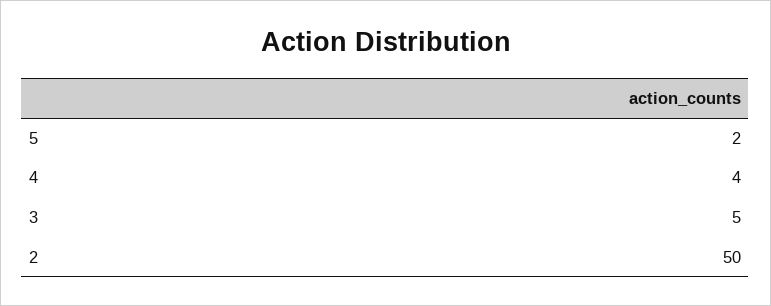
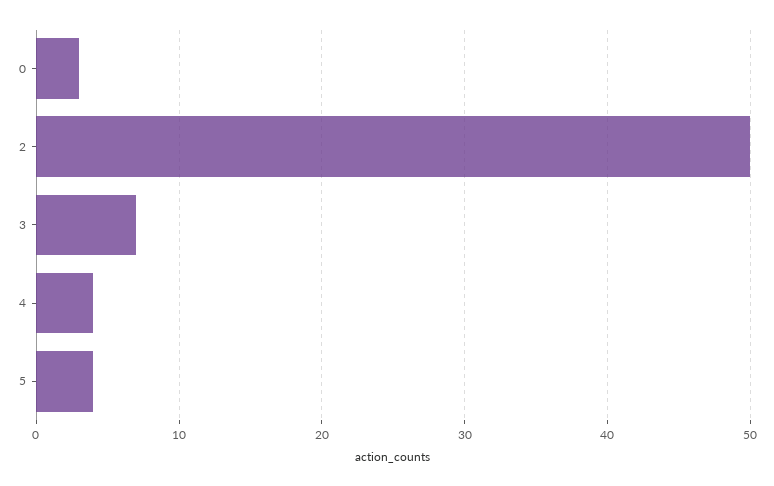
  {
-   "5": 2,
+   "5": 4,
    "4": 4,
-   "3": 5,
+   "3": 7,
-   "2": 50
+   "2": 50,
+   "0": 3
  }

